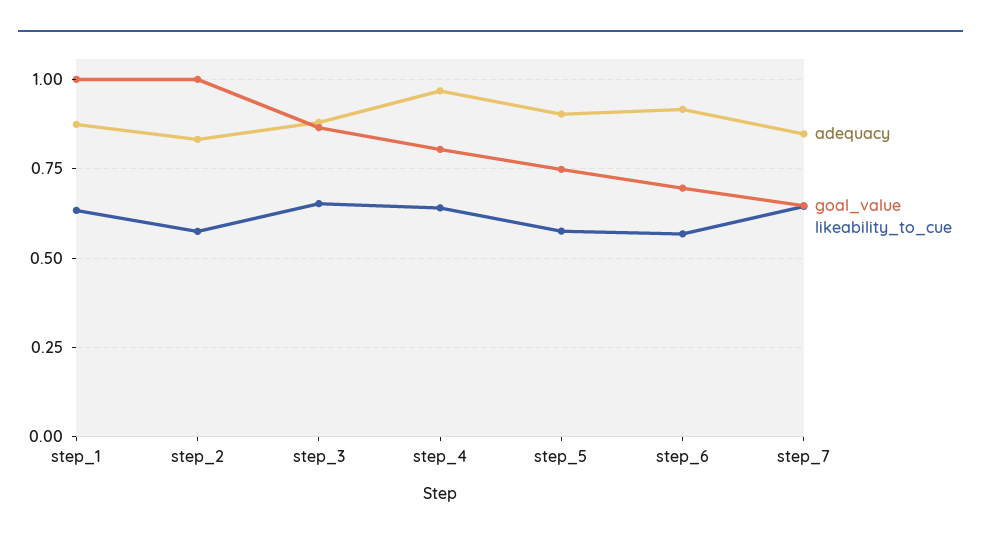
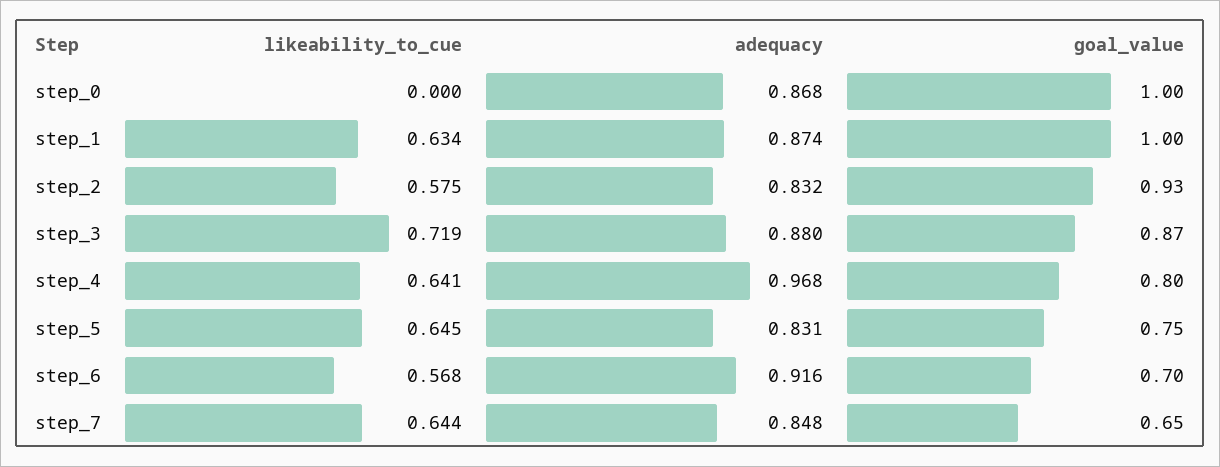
  {
    "adequacy": {
      "step_1": 0.874,
      "step_2": 0.832,
      "step_3": 0.88,
      "step_4": 0.968,
-     "step_5": 0.9,
+     "step_5": 0.831,
      "step_6": 0.916,
-     "step_7": 0.848
+     "step_7": 0.848,
+     "step_0": 0.868
    },
    "goal_value": {
      "step_1": 1,
-     "step_2": 1,
+     "step_2": 0.93,
      "step_3": 0.87,
      "step_4": 0.8,
      "step_5": 0.75,
      "step_6": 0.7,
-     "step_7": 0.65
+     "step_7": 0.65,
+     "step_0": 1
    },
    "likeability_to_cue": {
      "step_1": 0.634,
      "step_2": 0.575,
-     "step_3": 0.65,
+     "step_3": 0.719,
      "step_4": 0.641,
-     "step_5": 0.575,
+     "step_5": 0.645,
      "step_6": 0.568,
-     "step_7": 0.644
+     "step_7": 0.644,
+     "step_0": 0
    }
  }

